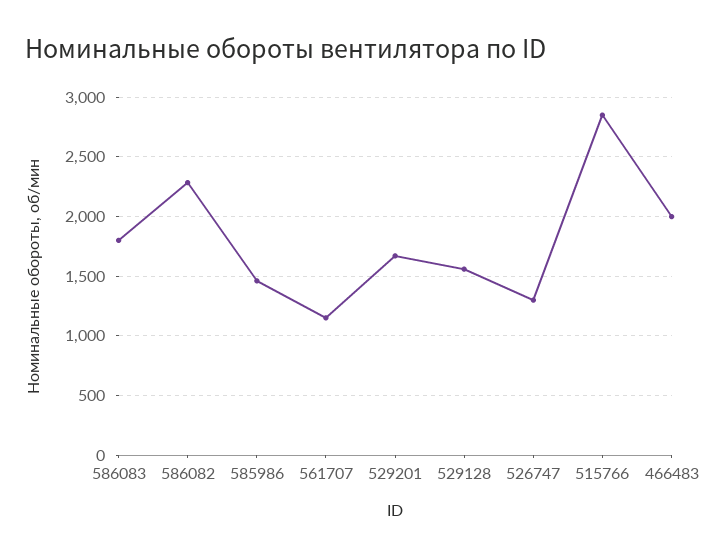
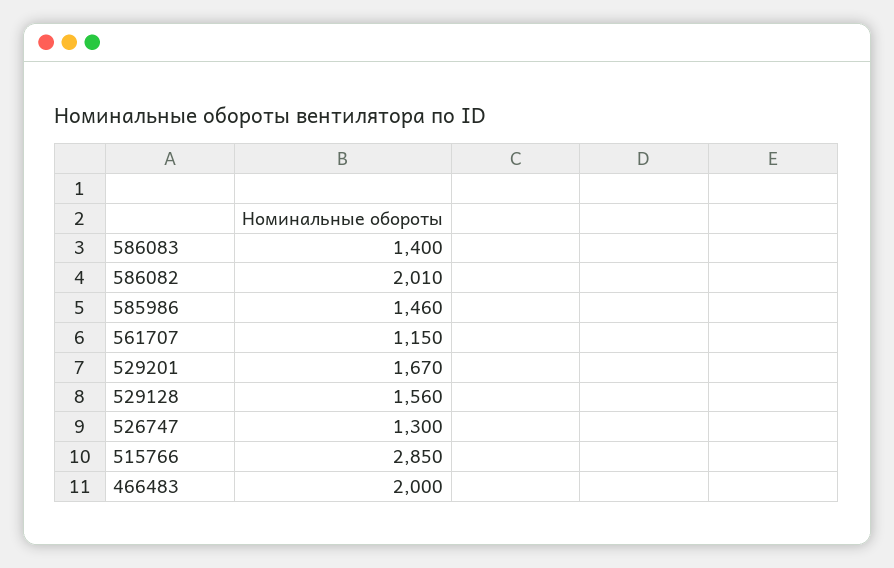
  {
-   "586083": 1800,
+   "586083": 1400,
-   "586082": 2300,
+   "586082": 2010,
    "585986": 1460,
    "561707": 1150,
    "529201": 1670,
    "529128": 1560,
    "526747": 1300,
    "515766": 2850,
    "466483": 2000
  }

